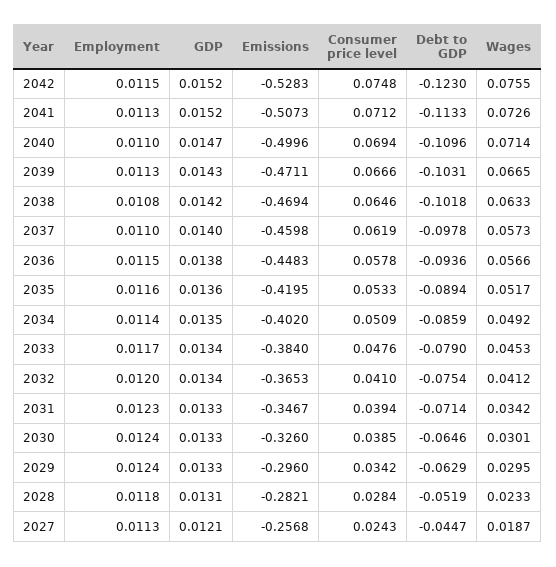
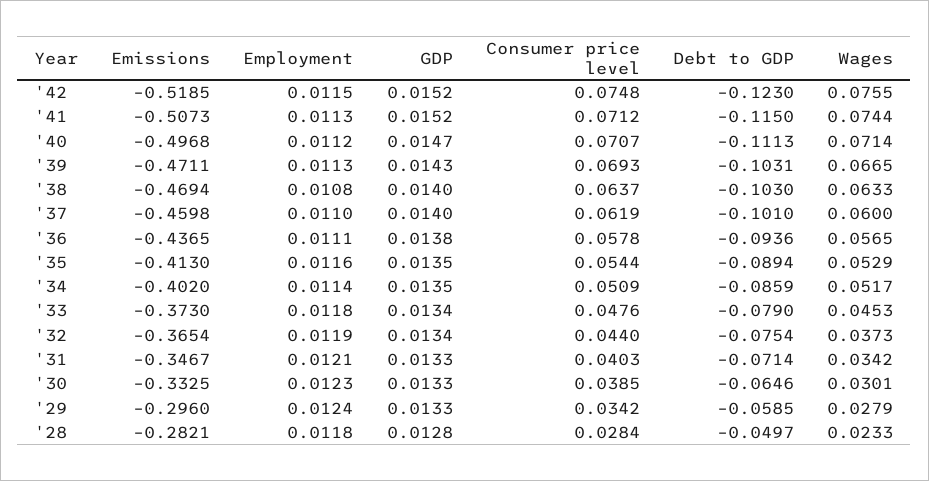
  {
    "Employment": {
      "2042": 0.0115,
      "2041": 0.0113,
-     "2040": 0.011,
+     "2040": 0.0112,
      "2039": 0.0113,
      "2038": 0.0108,
      "2037": 0.011,
-     "2036": 0.0115,
+     "2036": 0.0111,
      "2035": 0.0116,
      "2034": 0.0114,
-     "2033": 0.0117,
+     "2033": 0.0118,
-     "2032": 0.012,
+     "2032": 0.0119,
-     "2031": 0.0123,
+     "2031": 0.0121,
-     "2030": 0.0124,
+     "2030": 0.0123,
      "2029": 0.0124,
-     "2028": 0.0118,
+     "2028": 0.0118
-     "2027": 0.0113
    },
    "GDP": {
      "2042": 0.0152,
      "2041": 0.0152,
      "2040": 0.0147,
      "2039": 0.0143,
-     "2038": 0.0142,
+     "2038": 0.014,
      "2037": 0.014,
      "2036": 0.0138,
-     "2035": 0.0136,
+     "2035": 0.0135,
      "2034": 0.0135,
      "2033": 0.0134,
      "2032": 0.0134,
      "2031": 0.0133,
      "2030": 0.0133,
      "2029": 0.0133,
-     "2028": 0.0131,
+     "2028": 0.0128
-     "2027": 0.0121
    },
    "Emissions": {
-     "2042": -0.5283,
+     "2042": -0.5185,
      "2041": -0.5073,
-     "2040": -0.4996,
+     "2040": -0.4968,
      "2039": -0.4711,
      "2038": -0.4694,
      "2037": -0.4598,
-     "2036": -0.4483,
+     "2036": -0.4365,
-     "2035": -0.4195,
+     "2035": -0.413,
      "2034": -0.402,
-     "2033": -0.384,
+     "2033": -0.373,
-     "2032": -0.3653,
+     "2032": -0.3654,
      "2031": -0.3467,
-     "2030": -0.326,
+     "2030": -0.3325,
      "2029": -0.296,
-     "2028": -0.2821,
+     "2028": -0.2821
-     "2027": -0.2568
    },
    "Consumer price level": {
      "2042": 0.0748,
      "2041": 0.0712,
-     "2040": 0.0694,
+     "2040": 0.0707,
-     "2039": 0.0666,
+     "2039": 0.0693,
-     "2038": 0.0646,
+     "2038": 0.0637,
      "2037": 0.0619,
      "2036": 0.0578,
-     "2035": 0.0533,
+     "2035": 0.0544,
      "2034": 0.0509,
      "2033": 0.0476,
-     "2032": 0.041,
+     "2032": 0.044,
-     "2031": 0.0394,
+     "2031": 0.0403,
      "2030": 0.0385,
      "2029": 0.0342,
-     "2028": 0.0284,
+     "2028": 0.0284
-     "2027": 0.0243
    },
    "Debt to GDP": {
      "2042": -0.123,
-     "2041": -0.1133,
+     "2041": -0.115,
-     "2040": -0.1096,
+     "2040": -0.1113,
      "2039": -0.1031,
-     "2038": -0.1018,
+     "2038": -0.103,
-     "2037": -0.0978,
+     "2037": -0.101,
      "2036": -0.0936,
      "2035": -0.0894,
      "2034": -0.0859,
      "2033": -0.079,
      "2032": -0.0754,
      "2031": -0.0714,
      "2030": -0.0646,
-     "2029": -0.0629,
+     "2029": -0.0585,
-     "2028": -0.0519,
+     "2028": -0.0497
-     "2027": -0.0447
    },
    "Wages": {
      "2042": 0.0755,
-     "2041": 0.0726,
+     "2041": 0.0744,
      "2040": 0.0714,
      "2039": 0.0665,
      "2038": 0.0633,
-     "2037": 0.0573,
+     "2037": 0.06,
-     "2036": 0.0566,
+     "2036": 0.0565,
-     "2035": 0.0517,
+     "2035": 0.0529,
-     "2034": 0.0492,
+     "2034": 0.0517,
      "2033": 0.0453,
-     "2032": 0.0412,
+     "2032": 0.0373,
      "2031": 0.0342,
      "2030": 0.0301,
-     "2029": 0.0295,
+     "2029": 0.0279,
-     "2028": 0.0233,
+     "2028": 0.0233
-     "2027": 0.0187
    }
  }

